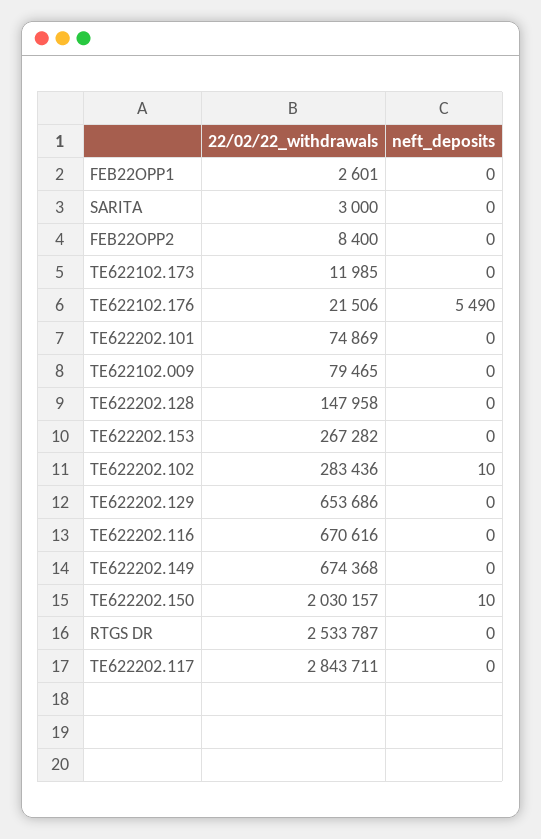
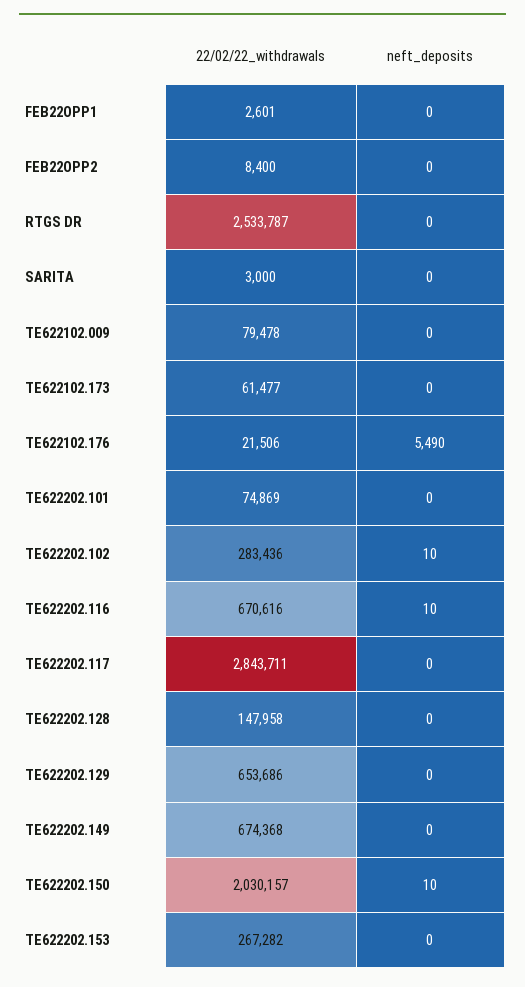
  {
    "22/02/22_withdrawals": {
      "FEB22OPP1": 2601,
      "SARITA": 3000,
      "FEB22OPP2": 8400,
-     "TE622102.173": 11985,
+     "TE622102.173": 61477,
      "TE622102.176": 21506,
      "TE622202.101": 74869,
-     "TE622102.009": 79465,
+     "TE622102.009": 79478,
      "TE622202.128": 147958,
      "TE622202.153": 267282,
      "TE622202.102": 283436,
      "TE622202.129": 653686,
      "TE622202.116": 670616,
      "TE622202.149": 674368,
      "TE622202.150": 2030157,
      "RTGS DR": 2533787,
      "TE622202.117": 2843711
    },
    "neft_deposits": {
      "FEB22OPP1": 0,
      "SARITA": 0,
      "FEB22OPP2": 0,
      "TE622102.173": 0,
      "TE622102.176": 5490,
      "TE622202.101": 0,
      "TE622102.009": 0,
      "TE622202.128": 0,
      "TE622202.153": 0,
      "TE622202.102": 10,
      "TE622202.129": 0,
-     "TE622202.116": 0,
+     "TE622202.116": 10,
      "TE622202.149": 0,
      "TE622202.150": 10,
      "RTGS DR": 0,
      "TE622202.117": 0
    }
  }

